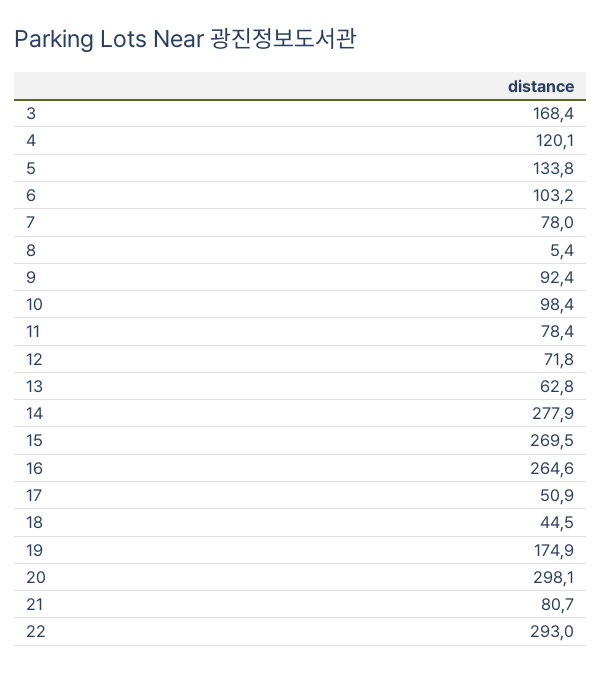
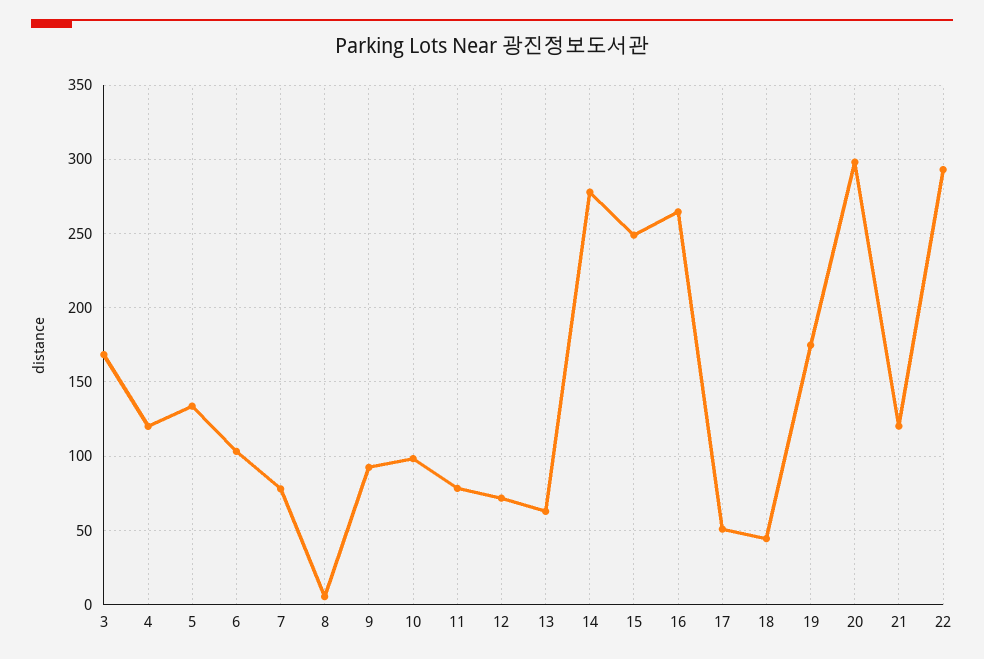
  {
    "3": 168.4,
    "4": 120.1,
    "5": 133.8,
    "6": 103.2,
    "7": 78,
    "8": 5.4,
    "9": 92.4,
    "10": 98.4,
    "11": 78.4,
    "12": 71.8,
    "13": 62.8,
    "14": 277.9,
-   "15": 269.5,
+   "15": 250,
    "16": 264.6,
    "17": 50.9,
    "18": 44.5,
    "19": 174.9,
    "20": 298.1,
-   "21": 80.7,
+   "21": 120,
    "22": 293
  }

